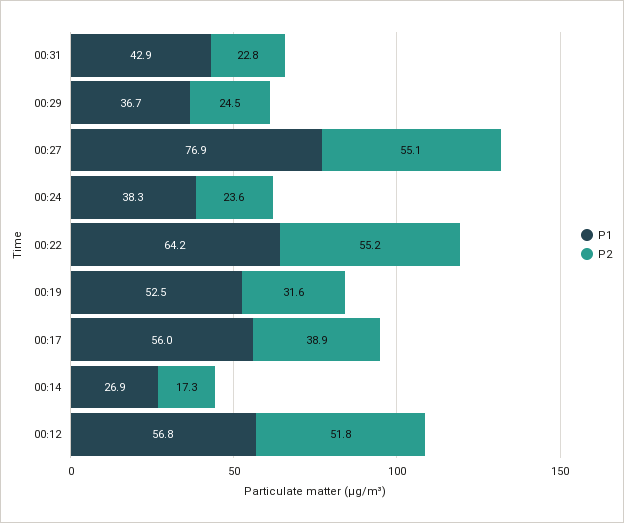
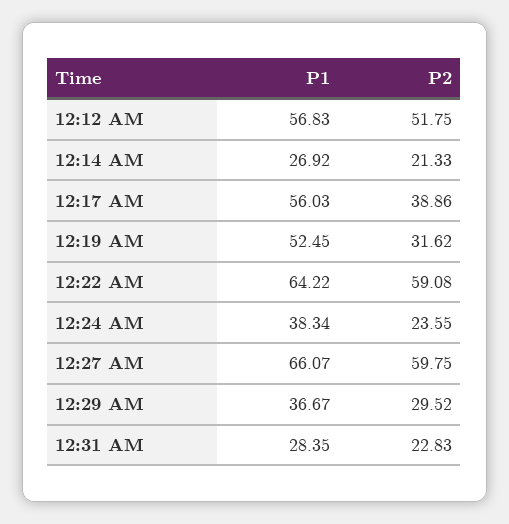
  {
    "P1": {
-     "00:31": 42.9,
+     "00:31": 28.35,
      "00:29": 36.67,
-     "00:27": 76.9,
+     "00:27": 66.07,
      "00:24": 38.34,
      "00:22": 64.22,
      "00:19": 52.45,
      "00:17": 56.03,
      "00:14": 26.92,
      "00:12": 56.83
    },
    "P2": {
      "00:31": 22.83,
-     "00:29": 24.5,
+     "00:29": 29.52,
-     "00:27": 55.1,
+     "00:27": 59.75,
      "00:24": 23.55,
-     "00:22": 55.2,
+     "00:22": 59.08,
      "00:19": 31.62,
      "00:17": 38.86,
-     "00:14": 17.3,
+     "00:14": 21.33,
      "00:12": 51.75
    }
  }

